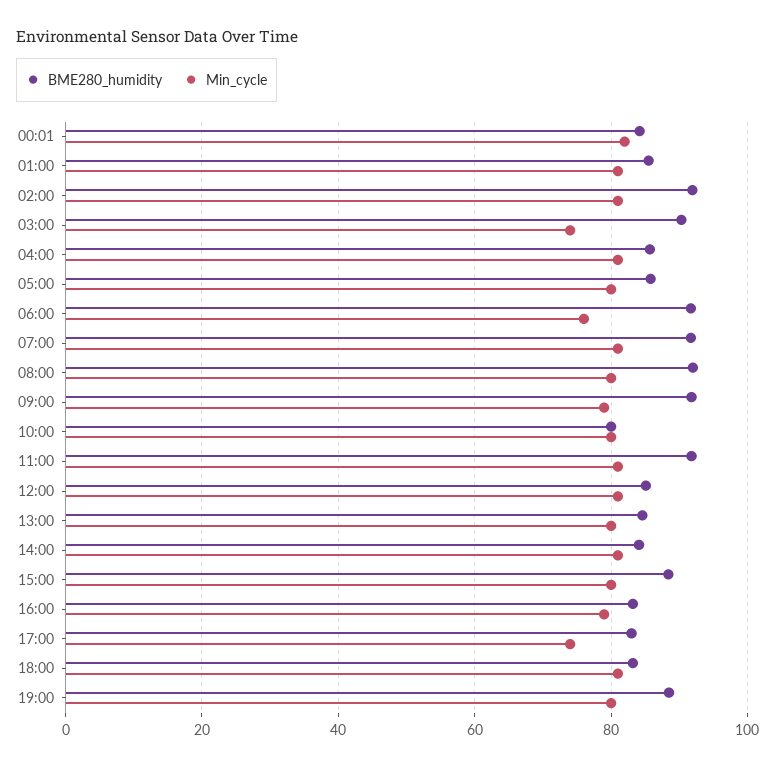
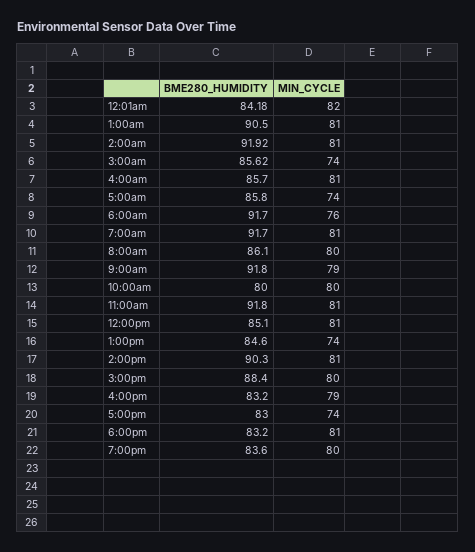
  {
    "BME280_humidity": {
      "00:01": 84.18,
-     "01:00": 86,
+     "01:00": 90.5,
      "02:00": 91.92,
-     "03:00": 90,
+     "03:00": 85.62,
      "04:00": 85.7,
      "05:00": 85.8,
      "06:00": 91.7,
      "07:00": 91.7,
-     "08:00": 92,
+     "08:00": 86.1,
      "09:00": 91.8,
      "10:00": 80,
      "11:00": 91.8,
      "12:00": 85.1,
      "13:00": 84.6,
-     "14:00": 84,
+     "14:00": 90.3,
      "15:00": 88.4,
      "16:00": 83.2,
      "17:00": 83,
      "18:00": 83.2,
-     "19:00": 88
+     "19:00": 83.6
    },
    "Min_cycle": {
      "00:01": 82,
      "01:00": 81,
      "02:00": 81,
      "03:00": 74,
      "04:00": 81,
-     "05:00": 80,
+     "05:00": 74,
      "06:00": 76,
      "07:00": 81,
      "08:00": 80,
      "09:00": 79,
      "10:00": 80,
      "11:00": 81,
      "12:00": 81,
-     "13:00": 80,
+     "13:00": 74,
      "14:00": 81,
      "15:00": 80,
      "16:00": 79,
      "17:00": 74,
      "18:00": 81,
      "19:00": 80
    }
  }

